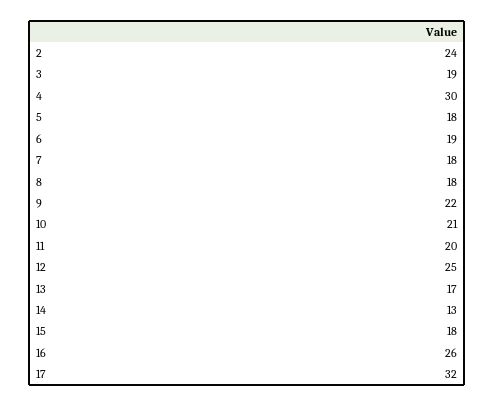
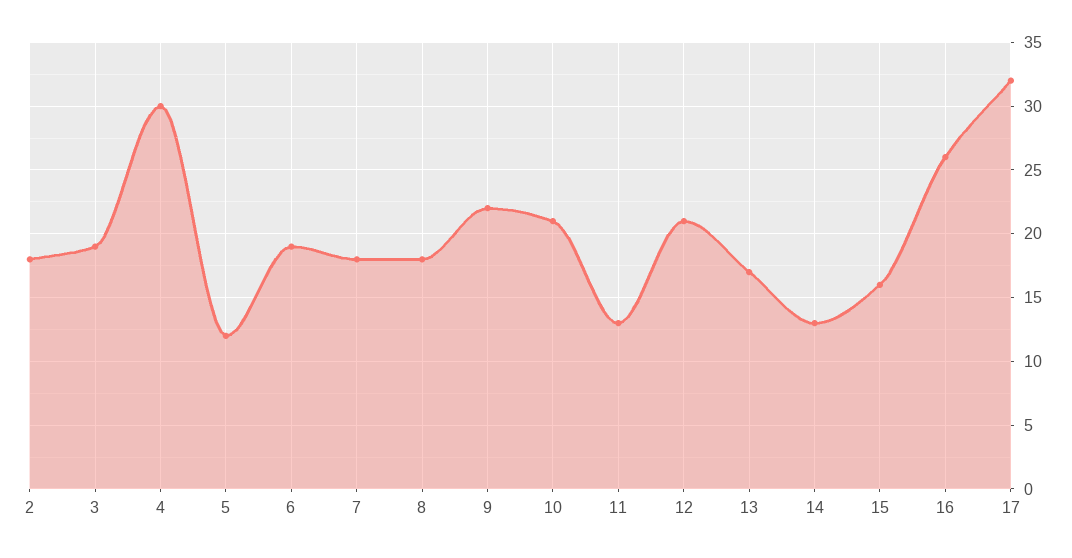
  {
-   "2": 24,
+   "2": 18,
    "3": 19,
    "4": 30,
-   "5": 18,
+   "5": 12,
    "6": 19,
    "7": 18,
    "8": 18,
    "9": 22,
    "10": 21,
-   "11": 20,
+   "11": 13,
-   "12": 25,
+   "12": 21,
    "13": 17,
    "14": 13,
-   "15": 18,
+   "15": 16,
    "16": 26,
    "17": 32
  }

